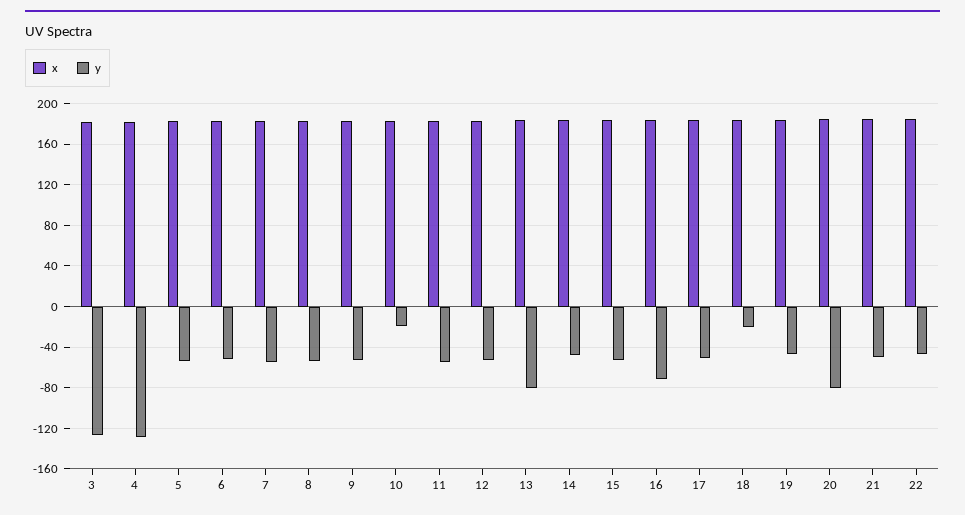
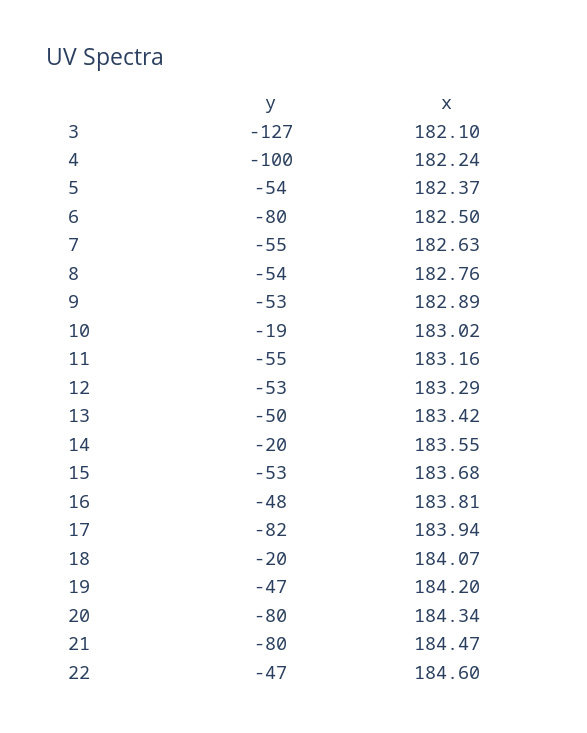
  {
    "x": {
      "3": 182.1,
      "4": 182.24,
      "5": 182.37,
      "6": 182.5,
      "7": 182.63,
      "8": 182.76,
      "9": 182.89,
      "10": 183.02,
      "11": 183.16,
      "12": 183.29,
      "13": 183.42,
      "14": 183.55,
      "15": 183.68,
      "16": 183.81,
      "17": 183.94,
      "18": 184.07,
      "19": 184.2,
      "20": 184.34,
      "21": 184.47,
      "22": 184.6
    },
    "y": {
      "3": -127,
-     "4": -130,
+     "4": -100,
      "5": -54,
-     "6": -50,
+     "6": -80,
      "7": -55,
      "8": -54,
      "9": -53,
      "10": -19,
      "11": -55,
      "12": -53,
-     "13": -80,
+     "13": -50,
-     "14": -50,
+     "14": -20,
      "15": -53,
-     "16": -70,
+     "16": -48,
-     "17": -50,
+     "17": -82,
      "18": -20,
      "19": -47,
      "20": -80,
-     "21": -50,
+     "21": -80,
      "22": -47
    }
  }

